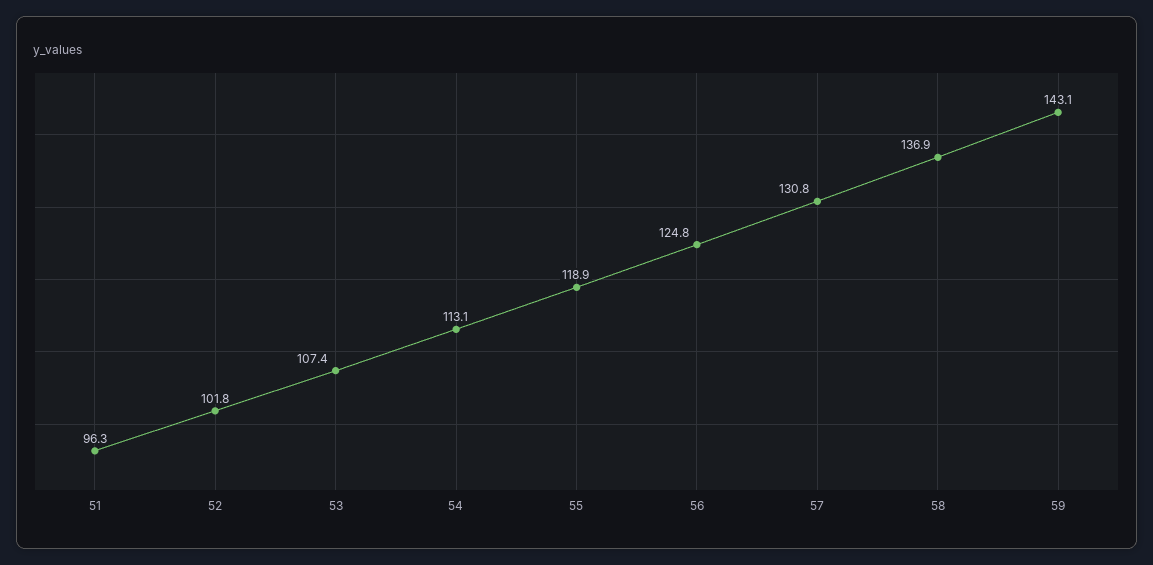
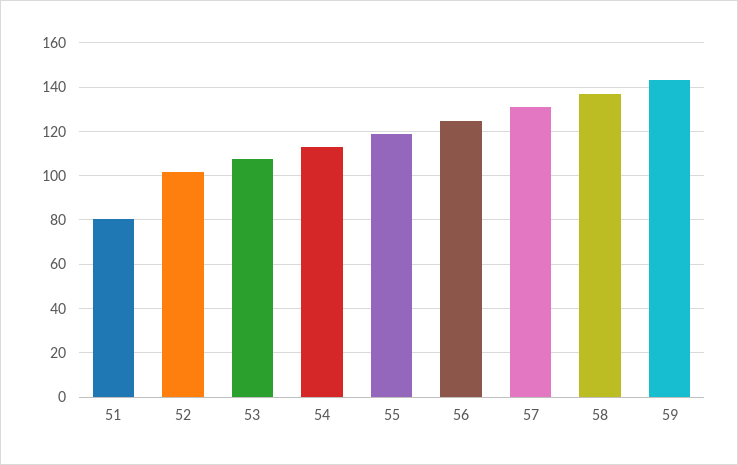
  {
-   "51": 96.3,
+   "51": 80,
    "52": 101.8,
    "53": 107.4,
    "54": 113.1,
    "55": 118.9,
    "56": 124.8,
    "57": 130.8,
    "58": 136.9,
    "59": 143.1
  }

